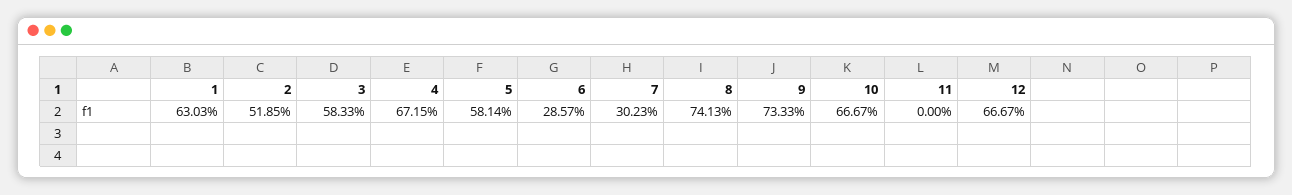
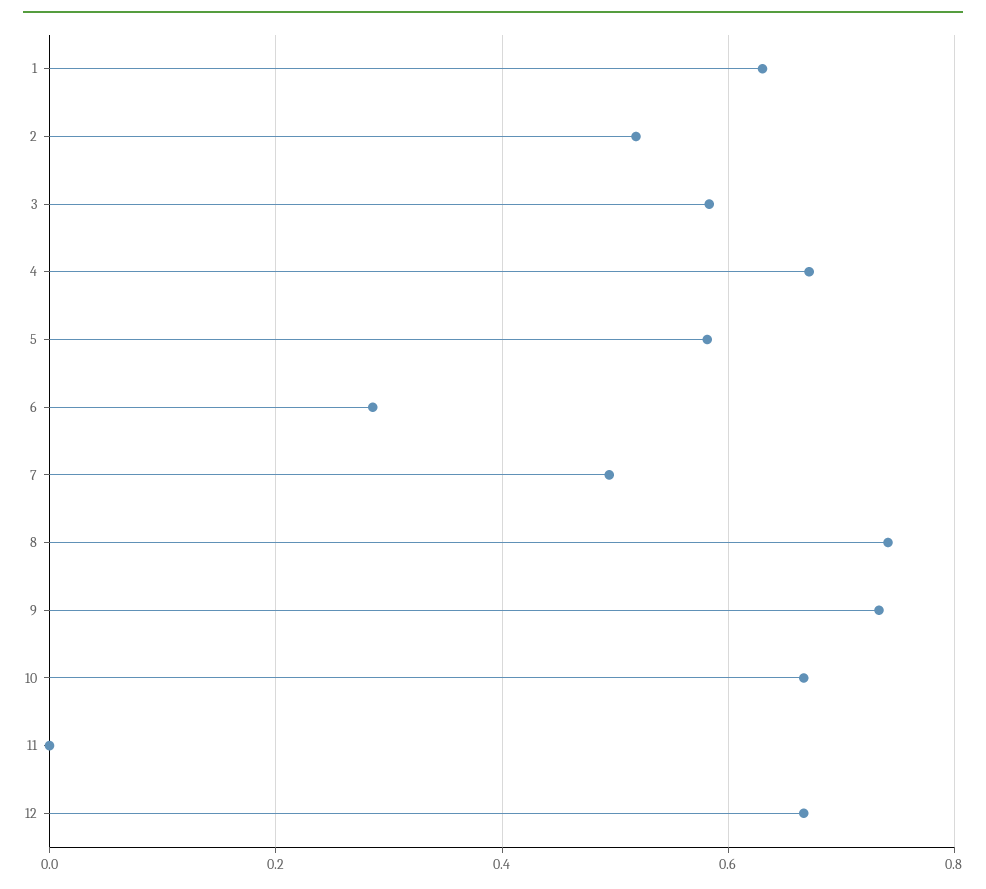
  {
    "1": 0.6303,
    "2": 0.5185,
    "3": 0.5833,
    "4": 0.6715,
    "5": 0.5814,
    "6": 0.2857,
-   "7": 0.3023,
+   "7": 0.5,
    "8": 0.7413,
    "9": 0.7333,
    "10": 0.6667,
    "11": 0,
    "12": 0.6667
  }

